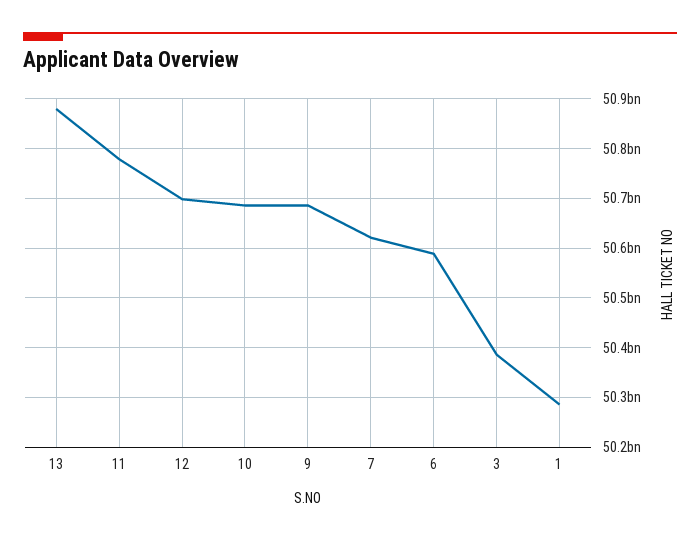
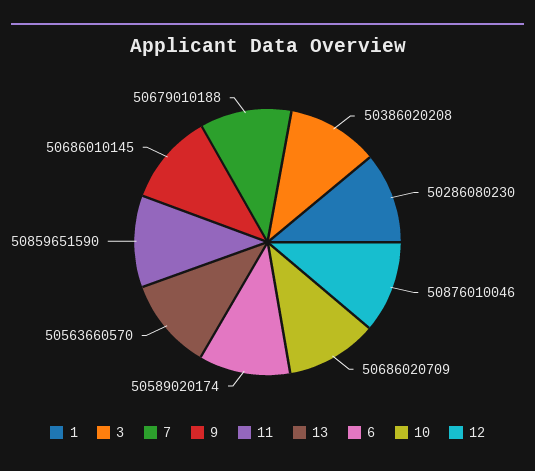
  {
-   "13": 50880000000,
+   "13": 50563660570,
-   "11": 50780000000,
+   "11": 50859651590,
-   "12": 50700000000,
+   "12": 50876010046,
    "10": 50686020709,
    "9": 50686010145,
-   "7": 50620000000,
+   "7": 50679010188,
    "6": 50589020174,
    "3": 50386020208,
    "1": 50286080230
  }

